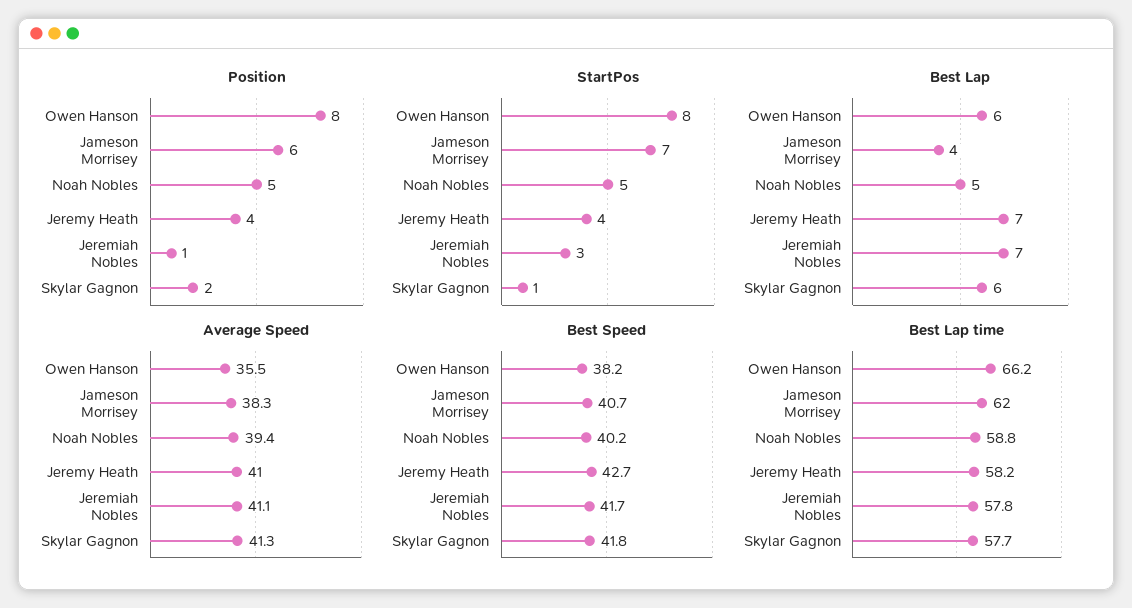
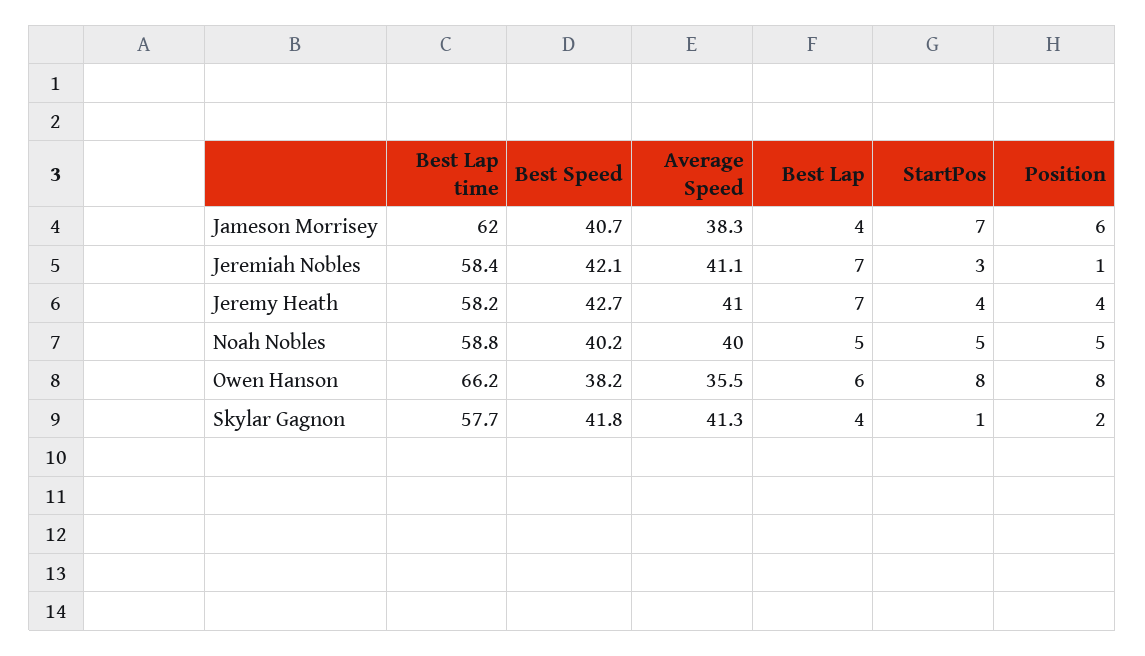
  {
    "Position": {
      "Owen Hanson": 8,
      "Jameson Morrisey": 6,
      "Noah Nobles": 5,
      "Jeremy Heath": 4,
      "Jeremiah Nobles": 1,
      "Skylar Gagnon": 2
    },
    "StartPos": {
      "Owen Hanson": 8,
      "Jameson Morrisey": 7,
      "Noah Nobles": 5,
      "Jeremy Heath": 4,
      "Jeremiah Nobles": 3,
      "Skylar Gagnon": 1
    },
    "Best Lap": {
      "Owen Hanson": 6,
      "Jameson Morrisey": 4,
      "Noah Nobles": 5,
      "Jeremy Heath": 7,
      "Jeremiah Nobles": 7,
-     "Skylar Gagnon": 6
+     "Skylar Gagnon": 4
    },
    "Average Speed": {
      "Owen Hanson": 35.5,
      "Jameson Morrisey": 38.3,
-     "Noah Nobles": 39.4,
+     "Noah Nobles": 40,
      "Jeremy Heath": 41,
      "Jeremiah Nobles": 41.1,
      "Skylar Gagnon": 41.3
    },
    "Best Speed": {
      "Owen Hanson": 38.2,
      "Jameson Morrisey": 40.7,
      "Noah Nobles": 40.2,
      "Jeremy Heath": 42.7,
-     "Jeremiah Nobles": 41.7,
+     "Jeremiah Nobles": 42.1,
      "Skylar Gagnon": 41.8
    },
    "Best Lap time": {
      "Owen Hanson": 66.2,
      "Jameson Morrisey": 62,
      "Noah Nobles": 58.8,
      "Jeremy Heath": 58.2,
-     "Jeremiah Nobles": 57.8,
+     "Jeremiah Nobles": 58.4,
      "Skylar Gagnon": 57.7
    }
  }

